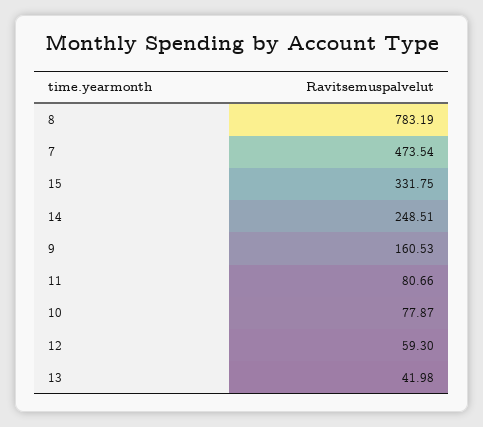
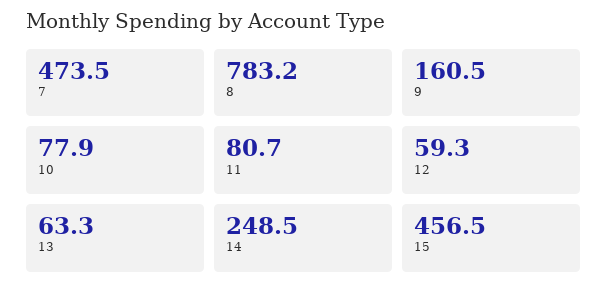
  {
    "8": 783.19,
    "7": 473.54,
-   "15": 331.75,
+   "15": 456.5,
    "14": 248.51,
    "9": 160.53,
    "11": 80.66,
    "10": 77.87,
    "12": 59.3,
-   "13": 41.98
+   "13": 63.3
  }

